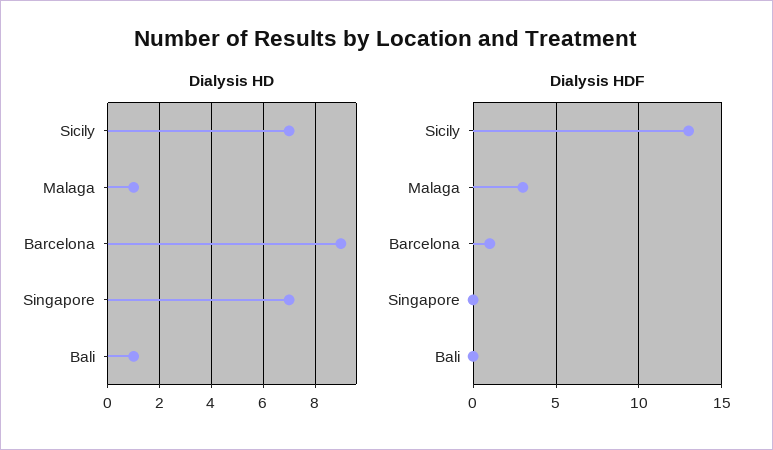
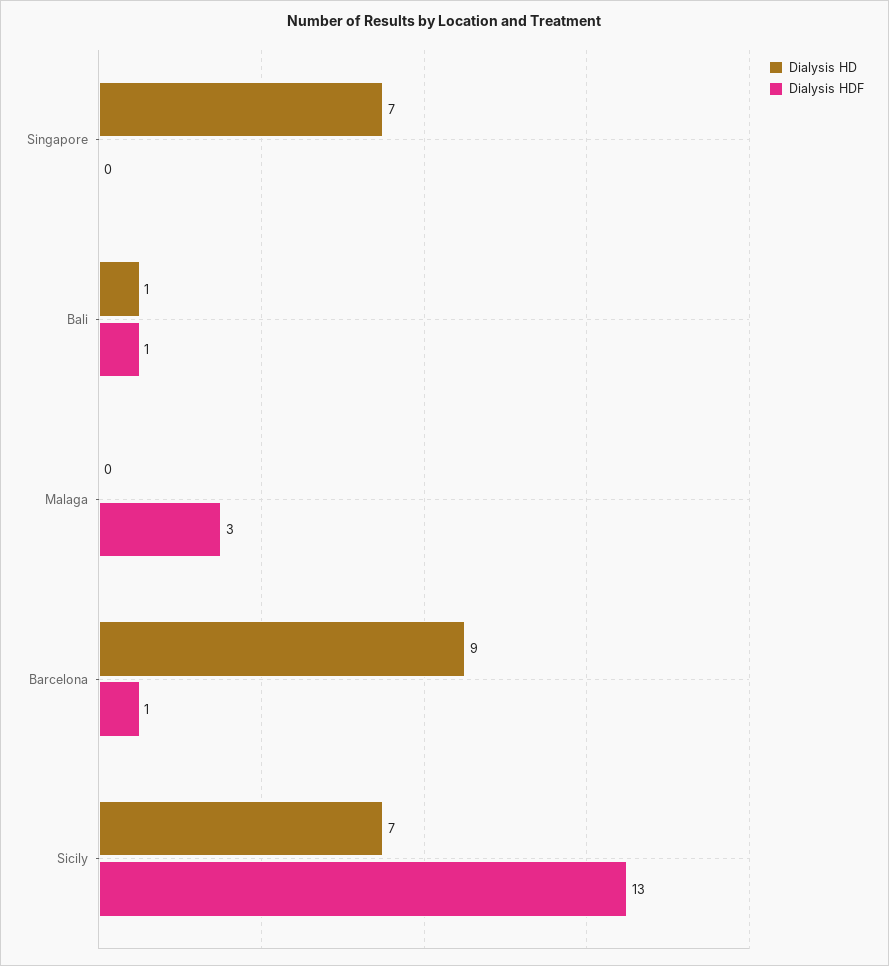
  {
    "Dialysis HD": {
      "Sicily": 7,
-     "Malaga": 1,
+     "Malaga": 0,
      "Barcelona": 9,
      "Singapore": 7,
      "Bali": 1
    },
    "Dialysis HDF": {
      "Sicily": 13,
      "Malaga": 3,
      "Barcelona": 1,
      "Singapore": 0,
-     "Bali": 0
+     "Bali": 1
    }
  }

